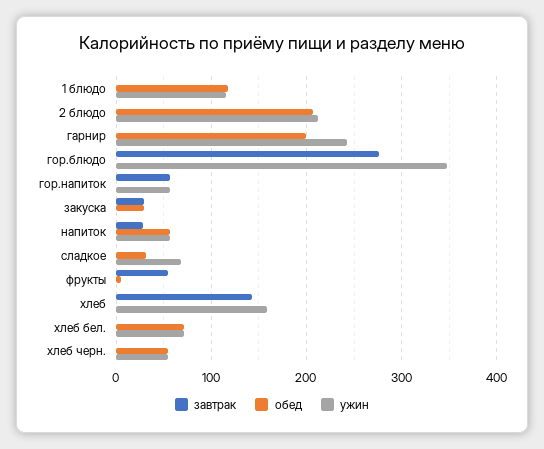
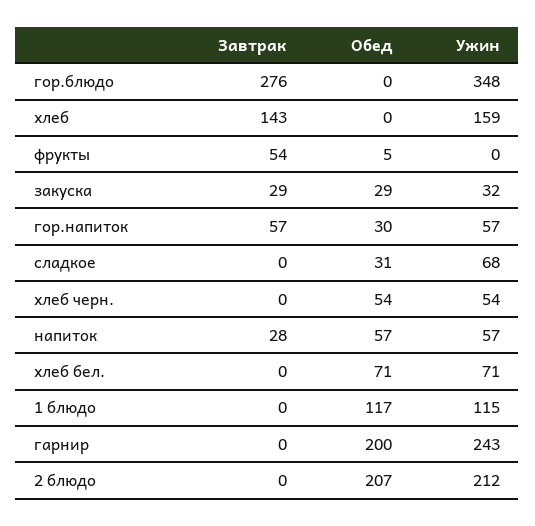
  {
    "завтрак": {
      "1 блюдо": 0,
      "2 блюдо": 0,
      "гарнир": 0,
      "гор.блюдо": 276,
      "гор.напиток": 57,
      "закуска": 29,
      "напиток": 28,
      "сладкое": 0,
      "фрукты": 54,
      "хлеб": 143,
      "хлеб бел.": 0,
      "хлеб черн.": 0
    },
    "обед": {
      "1 блюдо": 117,
      "2 блюдо": 207,
      "гарнир": 200,
      "гор.блюдо": 0,
-     "гор.напиток": 0,
+     "гор.напиток": 30,
      "закуска": 29,
      "напиток": 57,
      "сладкое": 31,
      "фрукты": 5,
      "хлеб": 0,
      "хлеб бел.": 71,
      "хлеб черн.": 54
    },
    "ужин": {
      "1 блюдо": 115,
      "2 блюдо": 212,
      "гарнир": 243,
      "гор.блюдо": 348,
      "гор.напиток": 57,
-     "закуска": 0,
+     "закуска": 32,
      "напиток": 57,
      "сладкое": 68,
      "фрукты": 0,
      "хлеб": 159,
      "хлеб бел.": 71,
      "хлеб черн.": 54
    }
  }

